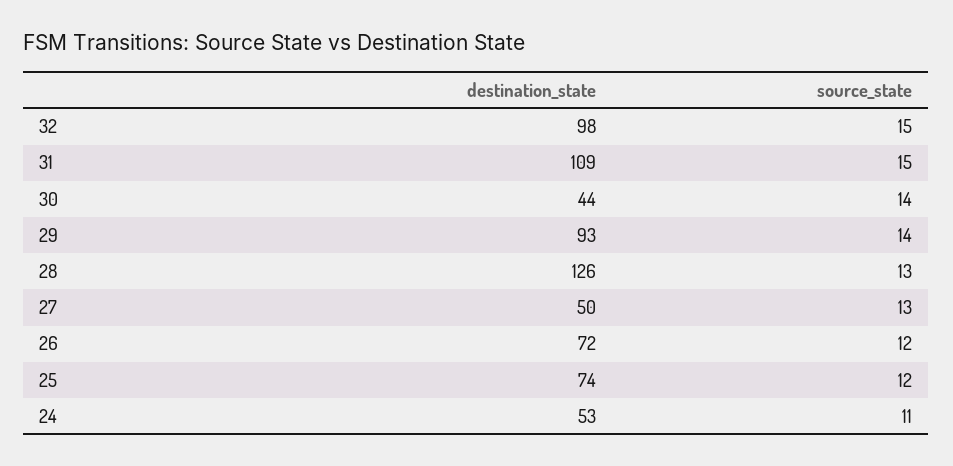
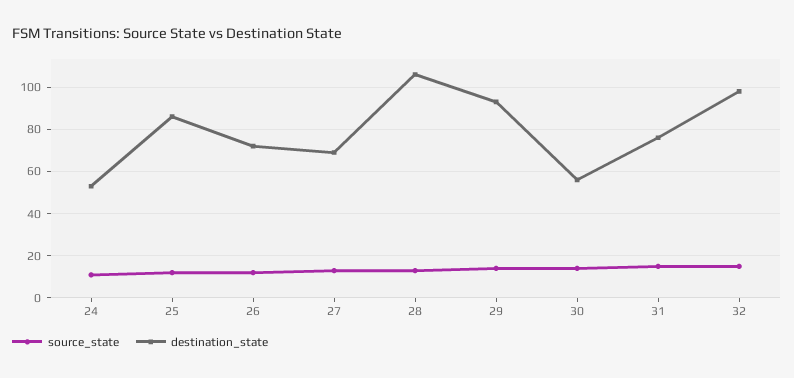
  {
    "destination_state": {
      "32": 98,
-     "31": 109,
+     "31": 75,
-     "30": 44,
+     "30": 55,
      "29": 93,
-     "28": 126,
+     "28": 105,
-     "27": 50,
+     "27": 70,
      "26": 72,
-     "25": 74,
+     "25": 85,
      "24": 53
    },
    "source_state": {
      "32": 15,
      "31": 15,
      "30": 14,
      "29": 14,
      "28": 13,
      "27": 13,
      "26": 12,
      "25": 12,
      "24": 11
    }
  }

